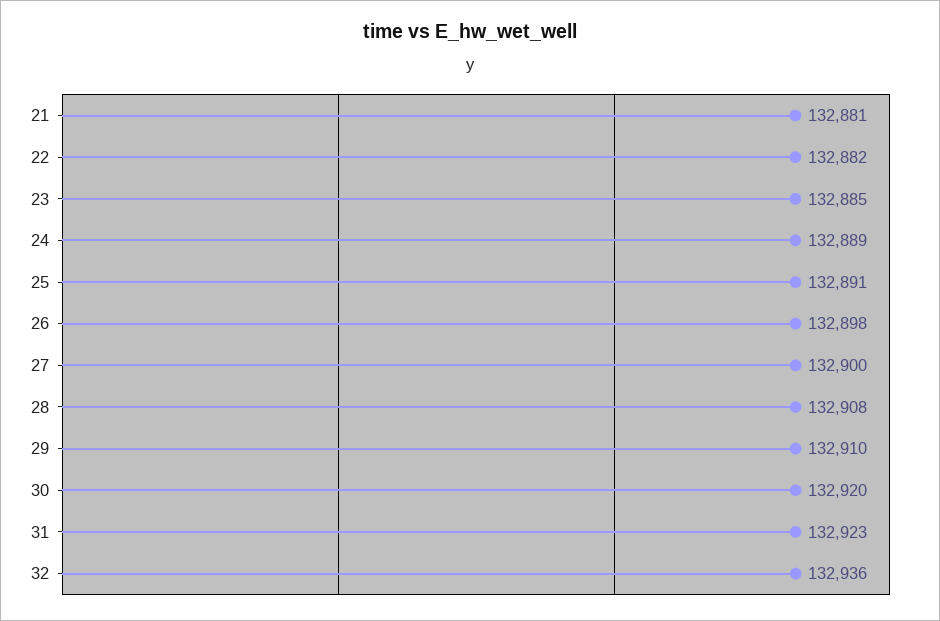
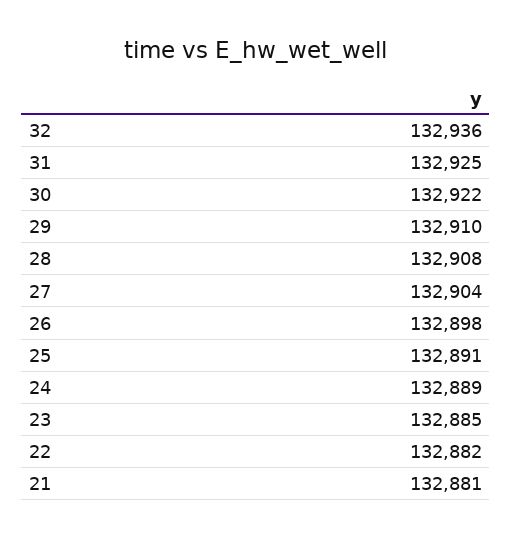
  {
    "21": 132881,
    "22": 132882,
    "23": 132885,
    "24": 132889,
    "25": 132891,
    "26": 132898,
-   "27": 132900,
+   "27": 132904,
    "28": 132908,
    "29": 132910,
-   "30": 132920,
+   "30": 132922,
-   "31": 132923,
+   "31": 132925,
    "32": 132936
  }

